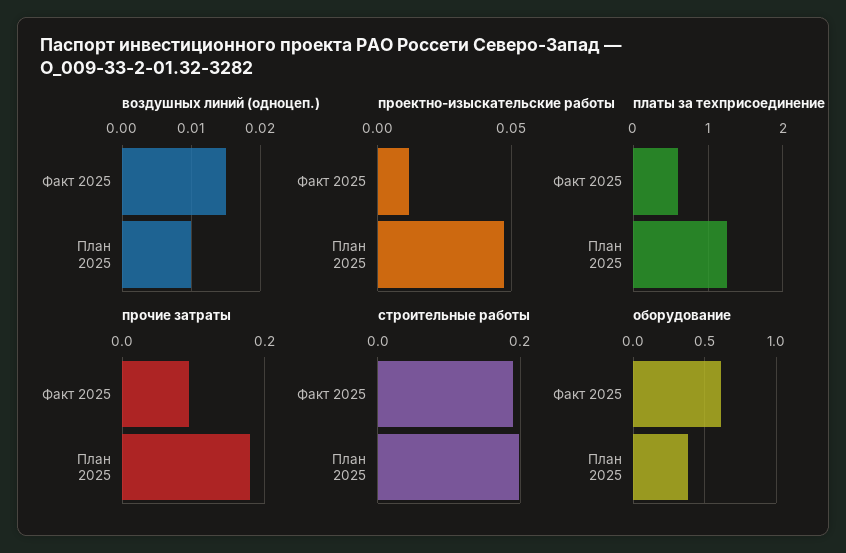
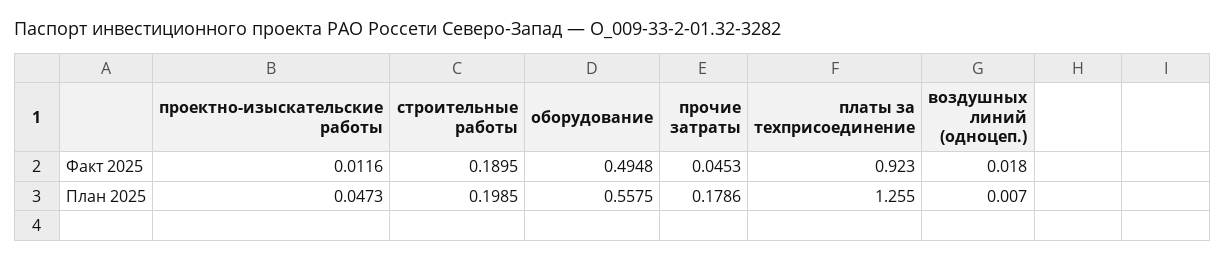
  {
    "воздушных линий (одноцеп.)": {
-     "Факт 2025": 0.015,
+     "Факт 2025": 0.018,
-     "План 2025": 0.01
+     "План 2025": 0.007
    },
    "проектно-изыскательские работы": {
      "Факт 2025": 0.0116,
      "План 2025": 0.0473
    },
    "платы за техприсоединение": {
-     "Факт 2025": 0.6,
+     "Факт 2025": 0.923,
      "План 2025": 1.255
    },
    "прочие затраты": {
-     "Факт 2025": 0.1,
+     "Факт 2025": 0.0453,
      "План 2025": 0.1786
    },
    "строительные работы": {
      "Факт 2025": 0.1895,
      "План 2025": 0.1985
    },
    "оборудование": {
-     "Факт 2025": 0.6,
+     "Факт 2025": 0.4948,
-     "План 2025": 0.4
+     "План 2025": 0.5575
    }
  }

